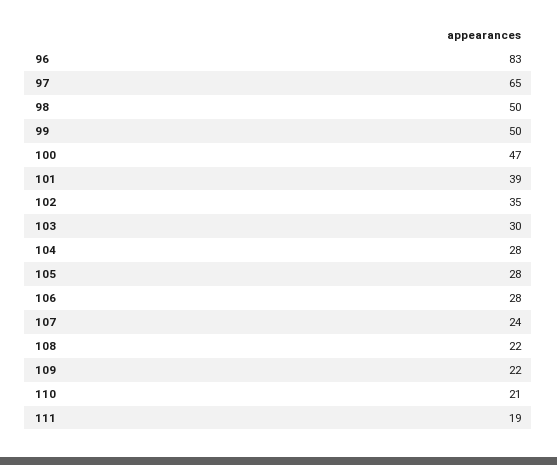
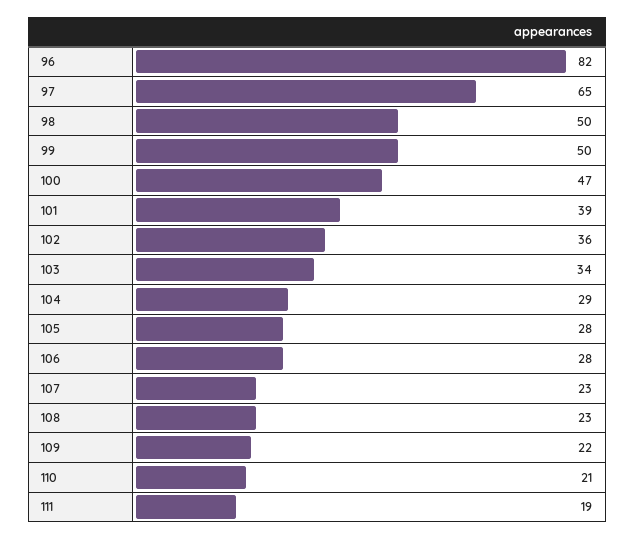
  {
-   "96": 83,
+   "96": 82,
    "97": 65,
    "98": 50,
    "99": 50,
    "100": 47,
    "101": 39,
-   "102": 35,
+   "102": 36,
-   "103": 30,
+   "103": 34,
-   "104": 28,
+   "104": 29,
    "105": 28,
    "106": 28,
-   "107": 24,
+   "107": 23,
-   "108": 22,
+   "108": 23,
    "109": 22,
    "110": 21,
    "111": 19
  }

